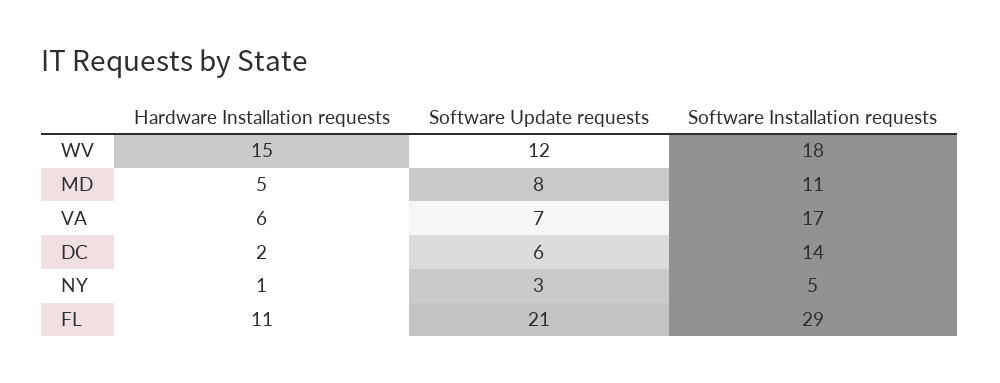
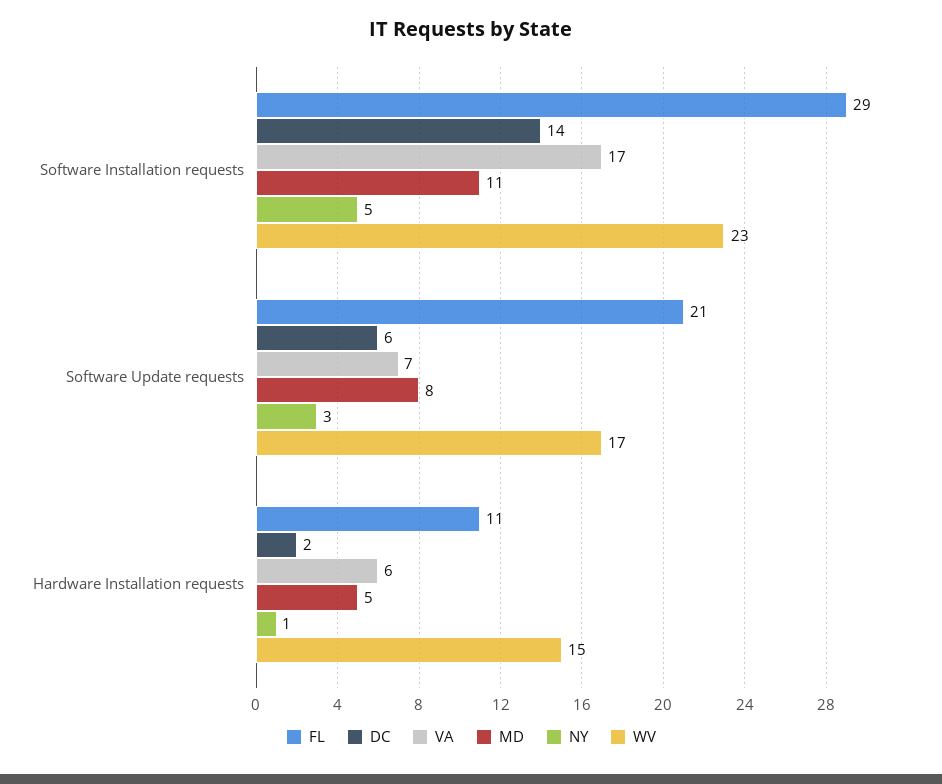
  {
    "WV": {
      "Hardware Installation requests": 15,
-     "Software Update requests": 12,
+     "Software Update requests": 17,
-     "Software Installation requests": 18
+     "Software Installation requests": 23
    },
    "MD": {
      "Hardware Installation requests": 5,
      "Software Update requests": 8,
      "Software Installation requests": 11
    },
    "VA": {
      "Hardware Installation requests": 6,
      "Software Update requests": 7,
      "Software Installation requests": 17
    },
    "DC": {
      "Hardware Installation requests": 2,
      "Software Update requests": 6,
      "Software Installation requests": 14
    },
    "NY": {
      "Hardware Installation requests": 1,
      "Software Update requests": 3,
      "Software Installation requests": 5
    },
    "FL": {
      "Hardware Installation requests": 11,
      "Software Update requests": 21,
      "Software Installation requests": 29
    }
  }

